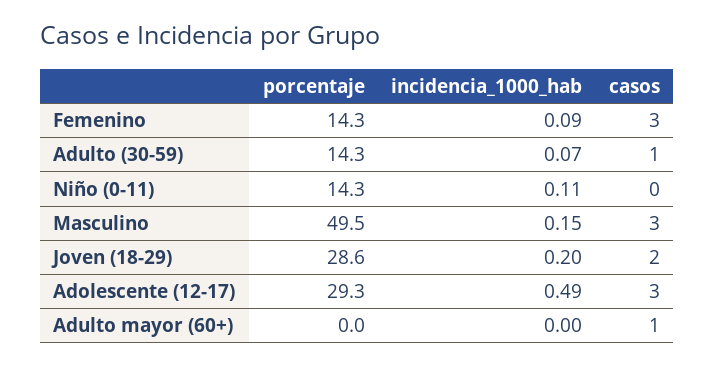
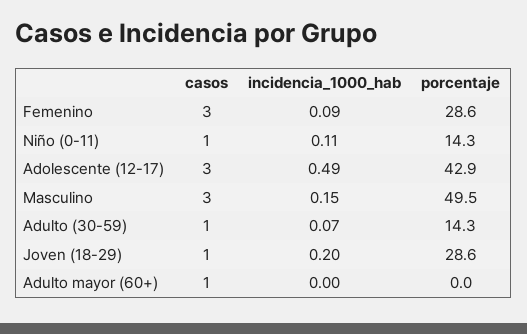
  {
    "porcentaje": {
-     "Femenino": 14.3,
+     "Femenino": 28.6,
      "Adulto (30-59)": 14.3,
      "Niño (0-11)": 14.3,
      "Masculino": 49.5,
      "Joven (18-29)": 28.6,
-     "Adolescente (12-17)": 29.3,
+     "Adolescente (12-17)": 42.9,
      "Adulto mayor (60+)": 0
    },
    "incidencia_1000_hab": {
      "Femenino": 0.09,
      "Adulto (30-59)": 0.07,
      "Niño (0-11)": 0.11,
      "Masculino": 0.15,
      "Joven (18-29)": 0.2,
      "Adolescente (12-17)": 0.49,
      "Adulto mayor (60+)": 0
    },
    "casos": {
      "Femenino": 3,
      "Adulto (30-59)": 1,
-     "Niño (0-11)": 0,
+     "Niño (0-11)": 1,
      "Masculino": 3,
-     "Joven (18-29)": 2,
+     "Joven (18-29)": 1,
      "Adolescente (12-17)": 3,
      "Adulto mayor (60+)": 1
    }
  }

